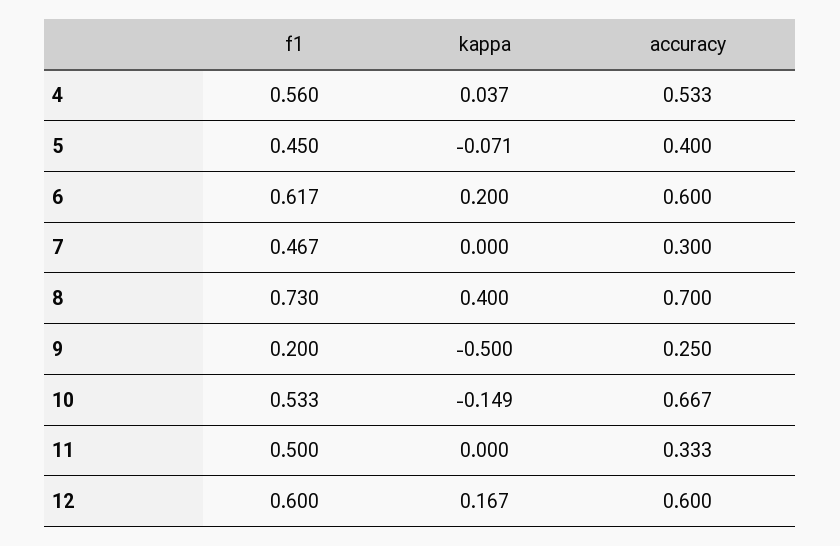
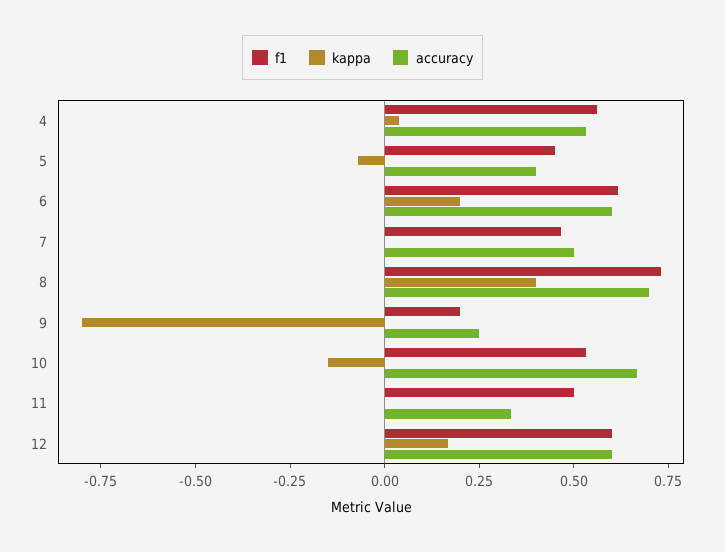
  {
    "f1": {
      "4": 0.56,
      "5": 0.45,
      "6": 0.617,
      "7": 0.467,
      "8": 0.73,
      "9": 0.2,
      "10": 0.533,
      "11": 0.5,
      "12": 0.6
    },
    "kappa": {
      "4": 0.037,
      "5": -0.071,
      "6": 0.2,
      "7": 0,
      "8": 0.4,
-     "9": -0.5,
+     "9": -0.8,
      "10": -0.149,
      "11": 0,
      "12": 0.167
    },
    "accuracy": {
      "4": 0.533,
      "5": 0.4,
      "6": 0.6,
-     "7": 0.3,
+     "7": 0.5,
      "8": 0.7,
      "9": 0.25,
      "10": 0.667,
      "11": 0.333,
      "12": 0.6
    }
  }

